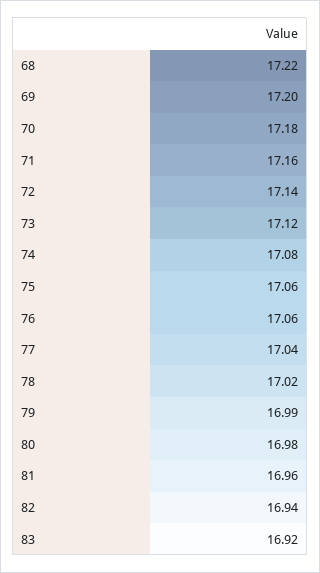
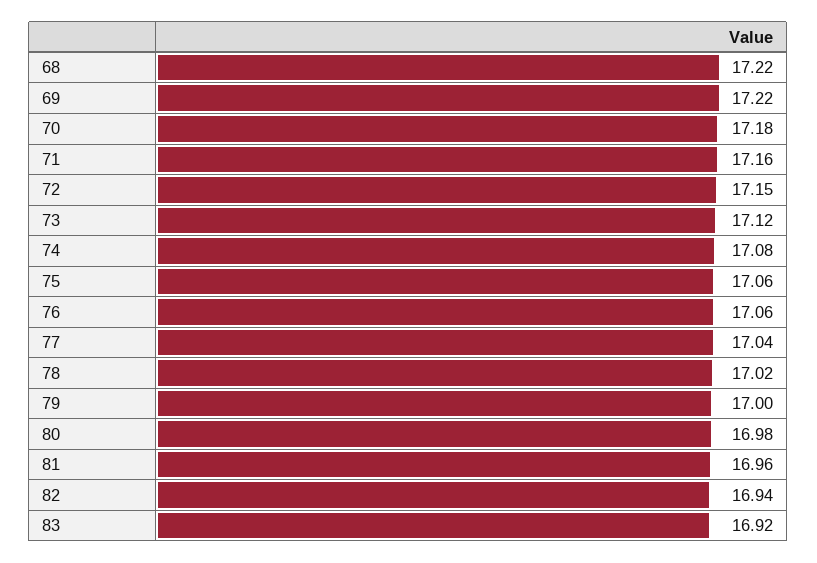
  {
    "68": 17.22,
-   "69": 17.2,
+   "69": 17.22,
    "70": 17.18,
    "71": 17.16,
-   "72": 17.14,
+   "72": 17.15,
    "73": 17.12,
    "74": 17.08,
    "75": 17.06,
    "76": 17.06,
    "77": 17.04,
    "78": 17.02,
-   "79": 16.99,
+   "79": 17,
    "80": 16.98,
    "81": 16.96,
    "82": 16.94,
    "83": 16.92
  }

